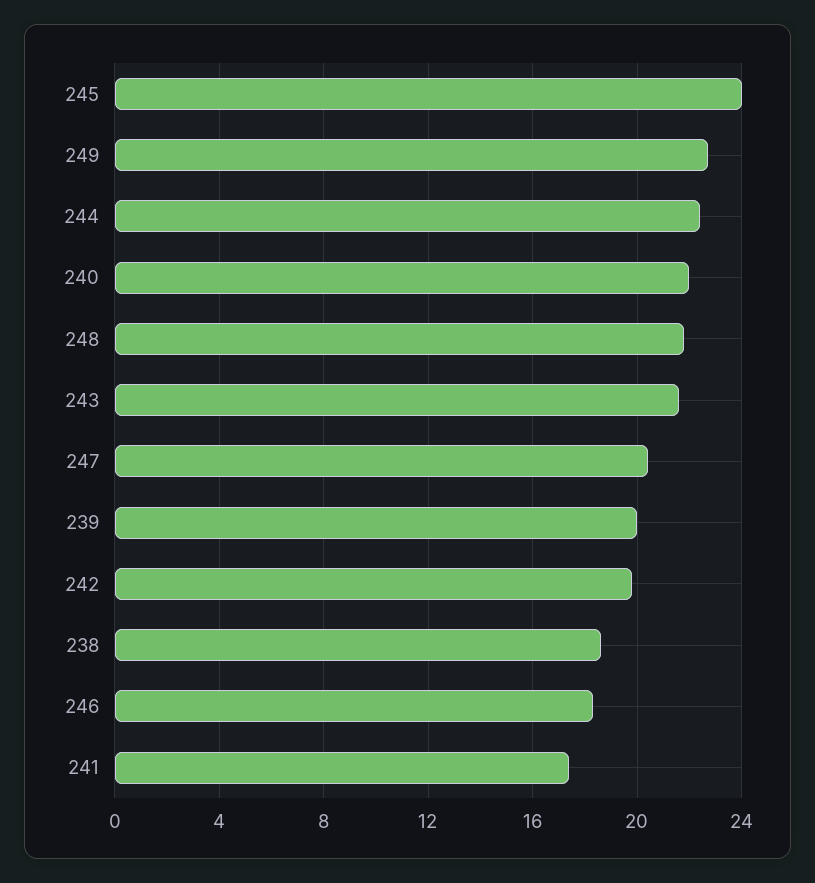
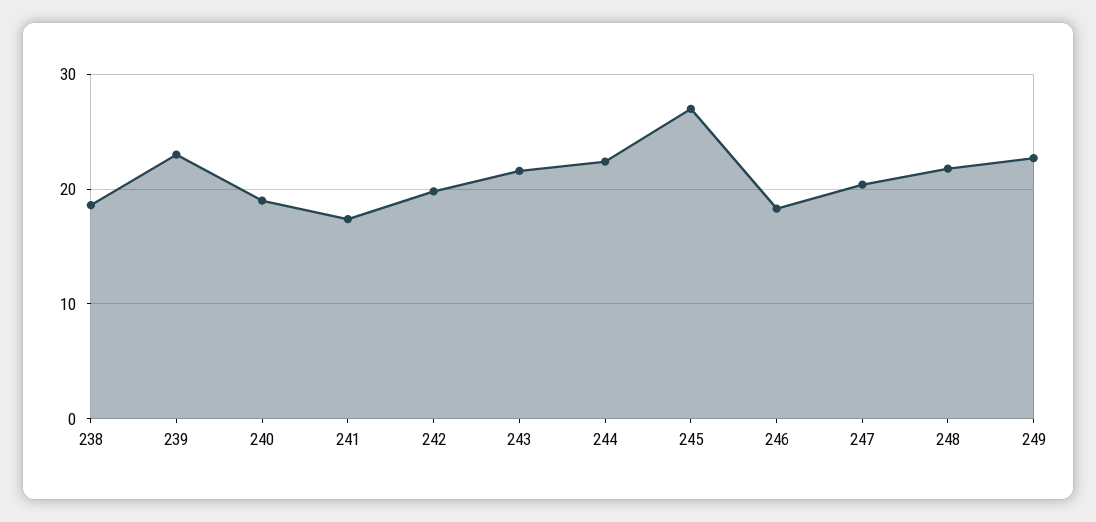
  {
-   "245": 24,
+   "245": 27,
    "249": 22.5,
    "244": 22.5,
-   "240": 22,
+   "240": 19,
    "248": 22,
    "243": 21.5,
    "247": 20.5,
-   "239": 20,
+   "239": 23,
    "242": 20,
    "238": 18.5,
    "246": 18.5,
    "241": 17.5
  }

